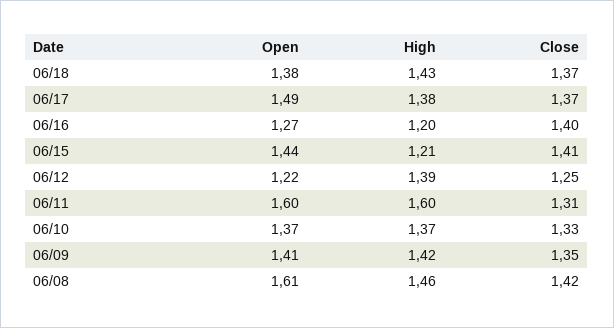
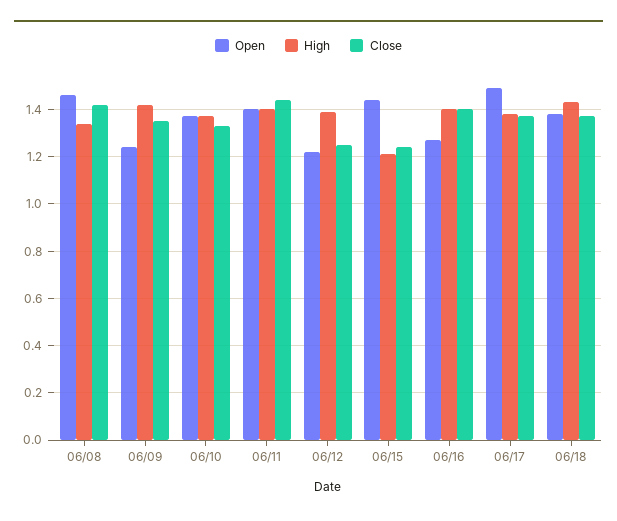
  {
    "Open": {
      "06/18": 1.38,
      "06/17": 1.49,
      "06/16": 1.27,
      "06/15": 1.44,
      "06/12": 1.22,
-     "06/11": 1.6,
+     "06/11": 1.4,
      "06/10": 1.37,
-     "06/09": 1.41,
+     "06/09": 1.25,
-     "06/08": 1.61
+     "06/08": 1.45
    },
    "High": {
      "06/18": 1.43,
      "06/17": 1.38,
-     "06/16": 1.2,
+     "06/16": 1.4,
      "06/15": 1.21,
      "06/12": 1.39,
-     "06/11": 1.6,
+     "06/11": 1.4,
      "06/10": 1.37,
      "06/09": 1.42,
-     "06/08": 1.46
+     "06/08": 1.35
    },
    "Close": {
      "06/18": 1.37,
      "06/17": 1.37,
      "06/16": 1.4,
-     "06/15": 1.41,
+     "06/15": 1.25,
      "06/12": 1.25,
-     "06/11": 1.31,
+     "06/11": 1.45,
      "06/10": 1.33,
      "06/09": 1.35,
      "06/08": 1.42
    }
  }

